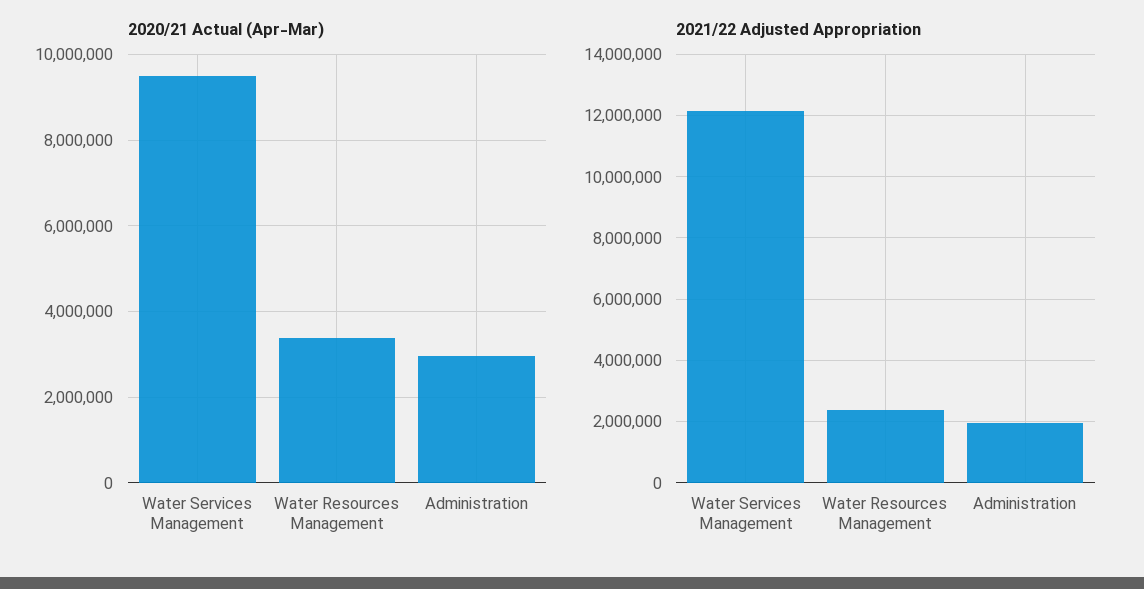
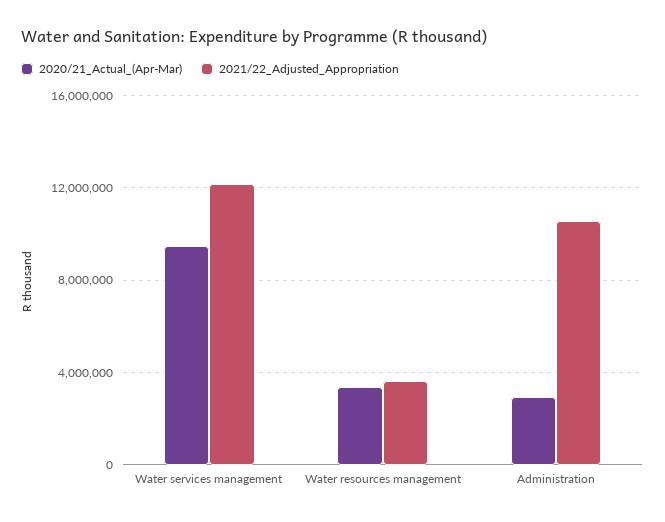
  {
    "2020/21 Actual (Apr-Mar)": {
      "Water Services Management": 9400000,
      "Water Resources Management": 3400000,
      "Administration": 3000000
    },
    "2021/22 Adjusted Appropriation": {
      "Water Services Management": 12200000,
-     "Water Resources Management": 2400000,
+     "Water Resources Management": 3500000,
-     "Administration": 2000000
+     "Administration": 10500000
    }
  }

